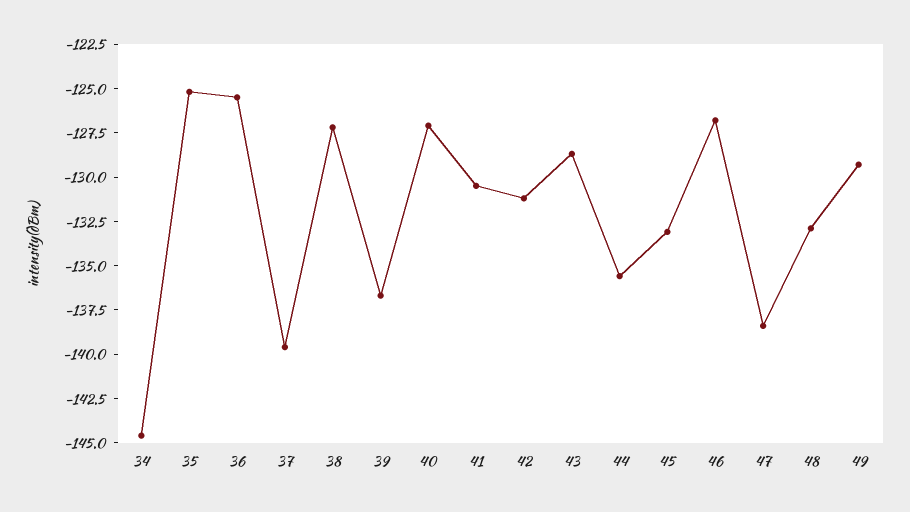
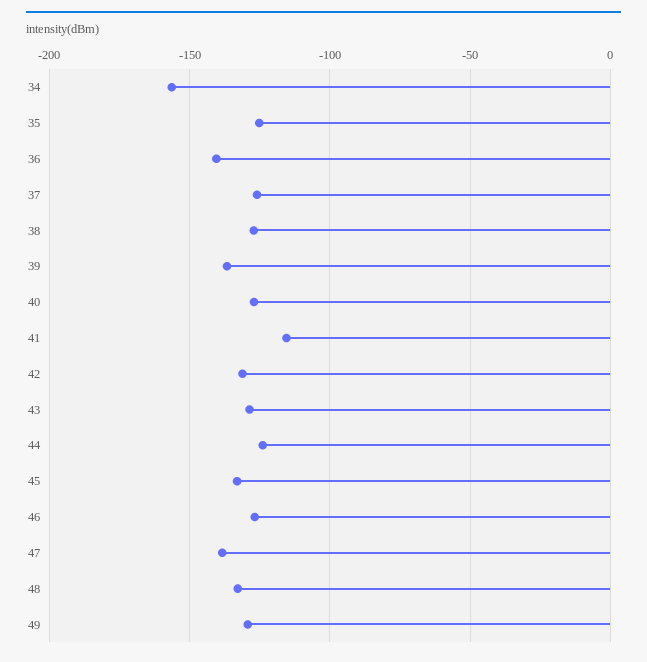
  {
-   "34": -144.5,
+   "34": -155,
    "35": -125,
-   "36": -125.5,
+   "36": -140,
-   "37": -139.5,
+   "37": -125,
    "38": -127,
    "39": -136.5,
    "40": -127,
-   "41": -130.5,
+   "41": -115,
    "42": -131,
    "43": -128.5,
-   "44": -135.5,
+   "44": -125,
    "45": -133,
    "46": -127,
    "47": -138.5,
    "48": -133,
    "49": -129.5
  }

